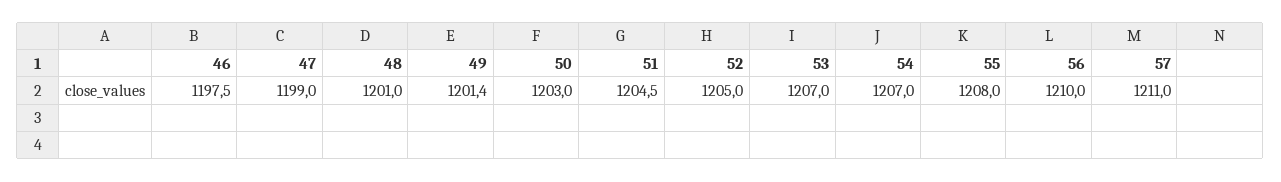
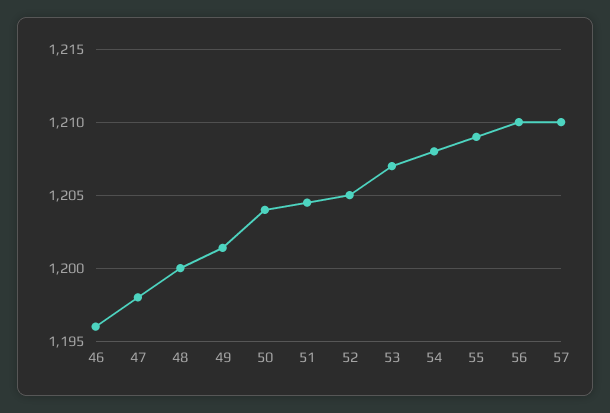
  {
-   "46": 1197.5,
+   "46": 1196,
-   "47": 1199,
+   "47": 1198,
-   "48": 1201,
+   "48": 1200,
    "49": 1201.4,
-   "50": 1203,
+   "50": 1204,
    "51": 1204.5,
    "52": 1205,
    "53": 1207,
-   "54": 1207,
+   "54": 1208,
-   "55": 1208,
+   "55": 1209,
    "56": 1210,
-   "57": 1211
+   "57": 1210
  }

